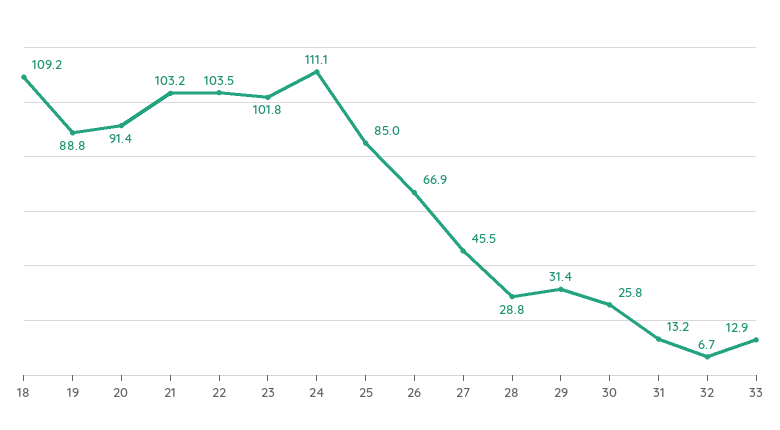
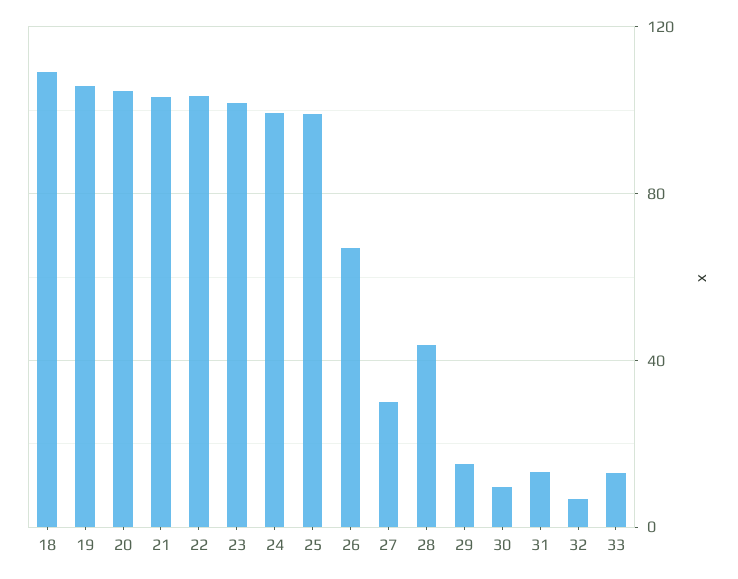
  {
    "18": 109.2,
-   "19": 88.8,
+   "19": 105,
-   "20": 91.4,
+   "20": 105,
    "21": 103.2,
    "22": 103.5,
    "23": 101.8,
-   "24": 111.1,
+   "24": 100,
-   "25": 85,
+   "25": 100,
    "26": 66.9,
-   "27": 45.5,
+   "27": 30,
-   "28": 28.8,
+   "28": 45,
-   "29": 31.4,
+   "29": 15,
-   "30": 25.8,
+   "30": 10,
    "31": 13.2,
    "32": 6.7,
    "33": 12.9
  }

